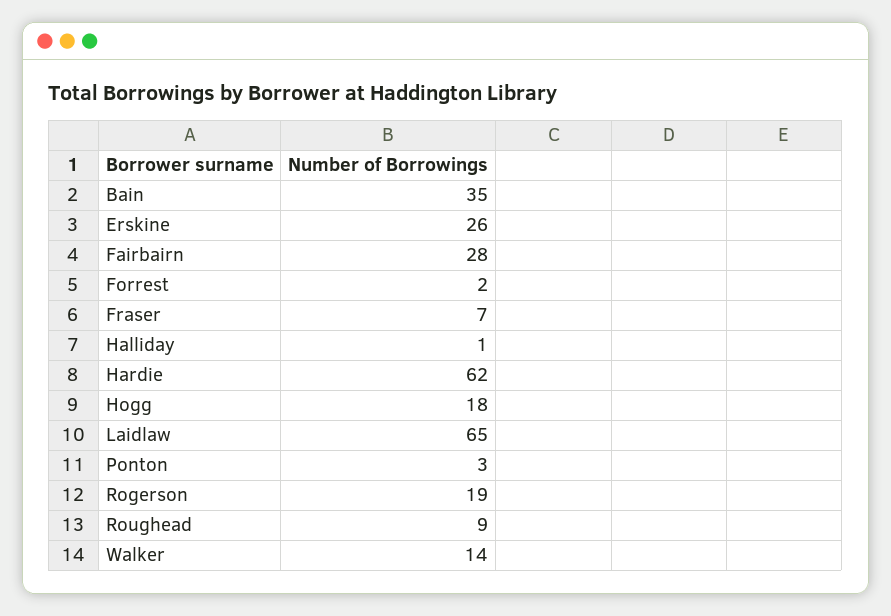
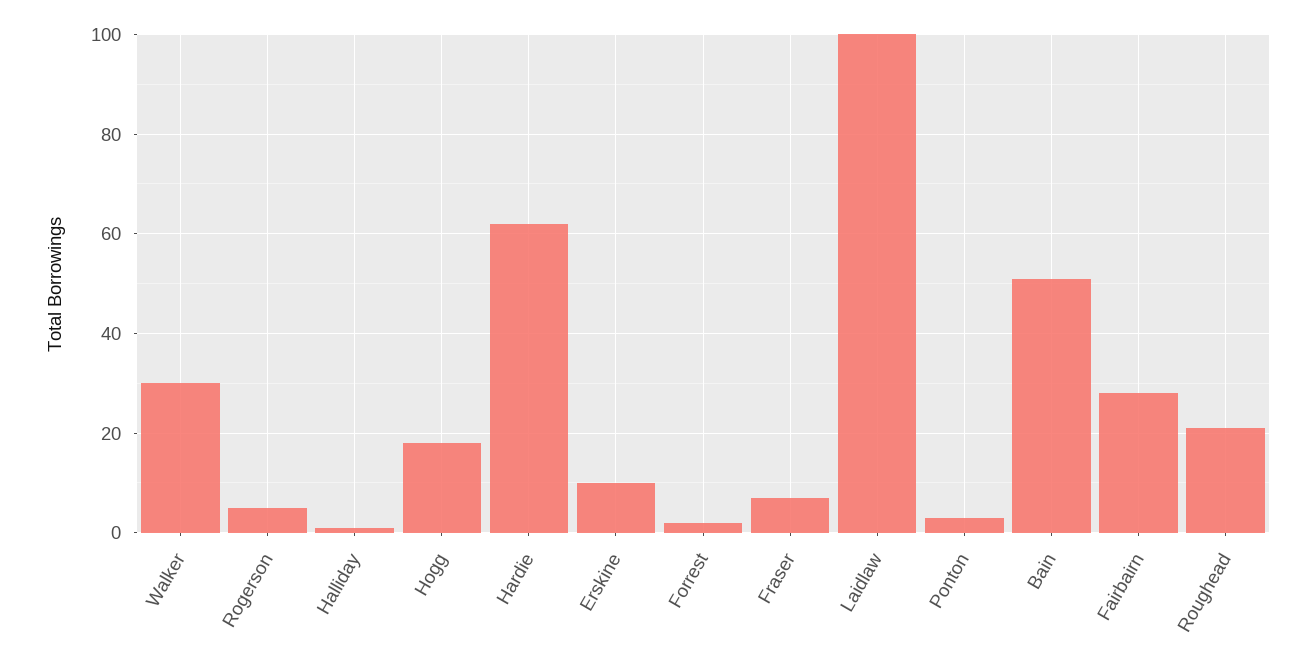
  {
-   "Bain": 35,
+   "Bain": 50,
-   "Erskine": 26,
+   "Erskine": 10,
    "Fairbairn": 28,
    "Forrest": 2,
    "Fraser": 7,
    "Halliday": 1,
    "Hardie": 62,
    "Hogg": 18,
-   "Laidlaw": 65,
+   "Laidlaw": 100,
    "Ponton": 3,
-   "Rogerson": 19,
+   "Rogerson": 5,
-   "Roughead": 9,
+   "Roughead": 20,
-   "Walker": 14
+   "Walker": 30
  }

